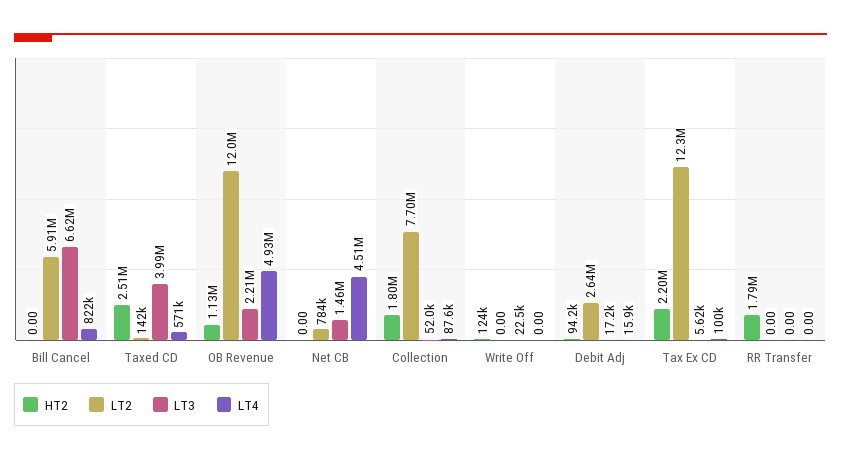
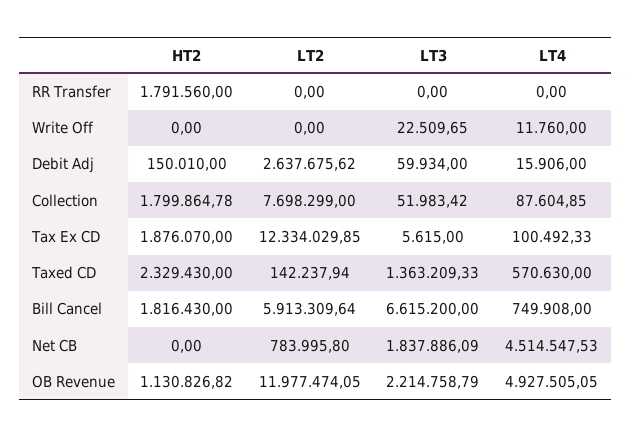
  {
    "HT2": {
-     "Bill Cancel": 0,
+     "Bill Cancel": 1816430,
-     "Taxed CD": 2510000,
+     "Taxed CD": 2329430,
      "OB Revenue": 1130826.82,
      "Net CB": 0,
      "Collection": 1799864.78,
-     "Write Off": 124000,
+     "Write Off": 0,
-     "Debit Adj": 94200,
+     "Debit Adj": 150010,
-     "Tax Ex CD": 2200000,
+     "Tax Ex CD": 1876070,
      "RR Transfer": 1791560
    },
    "LT2": {
      "Bill Cancel": 5913309.64,
      "Taxed CD": 142237.94,
      "OB Revenue": 11977474.05,
      "Net CB": 783995.8,
      "Collection": 7698299,
      "Write Off": 0,
      "Debit Adj": 2637675.62,
      "Tax Ex CD": 12334029.85,
      "RR Transfer": 0
    },
    "LT3": {
      "Bill Cancel": 6615200,
-     "Taxed CD": 3990000,
+     "Taxed CD": 1363209.33,
      "OB Revenue": 2214758.79,
-     "Net CB": 1460000,
+     "Net CB": 1837886.09,
      "Collection": 51983.42,
      "Write Off": 22509.65,
-     "Debit Adj": 17200,
+     "Debit Adj": 59934,
      "Tax Ex CD": 5615,
      "RR Transfer": 0
    },
    "LT4": {
-     "Bill Cancel": 822000,
+     "Bill Cancel": 749908,
      "Taxed CD": 570630,
      "OB Revenue": 4927505.05,
      "Net CB": 4514547.53,
      "Collection": 87604.85,
-     "Write Off": 0,
+     "Write Off": 11760,
      "Debit Adj": 15906,
      "Tax Ex CD": 100492.33,
      "RR Transfer": 0
    }
  }

